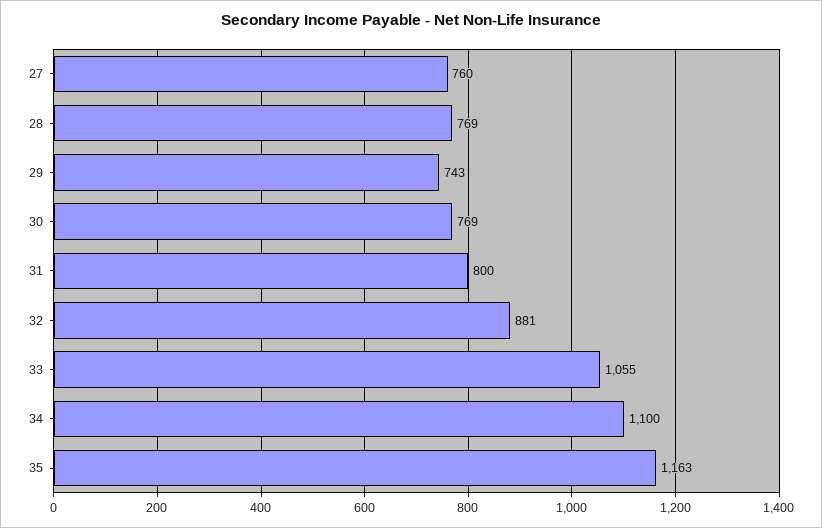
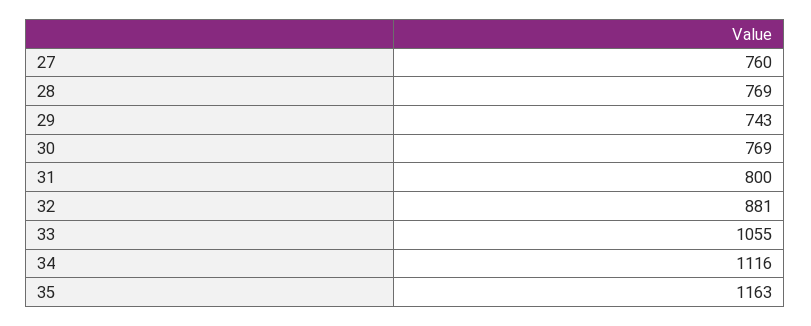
  {
    "27": 760,
    "28": 769,
    "29": 743,
    "30": 769,
    "31": 800,
    "32": 881,
    "33": 1055,
-   "34": 1100,
+   "34": 1116,
    "35": 1163
  }

